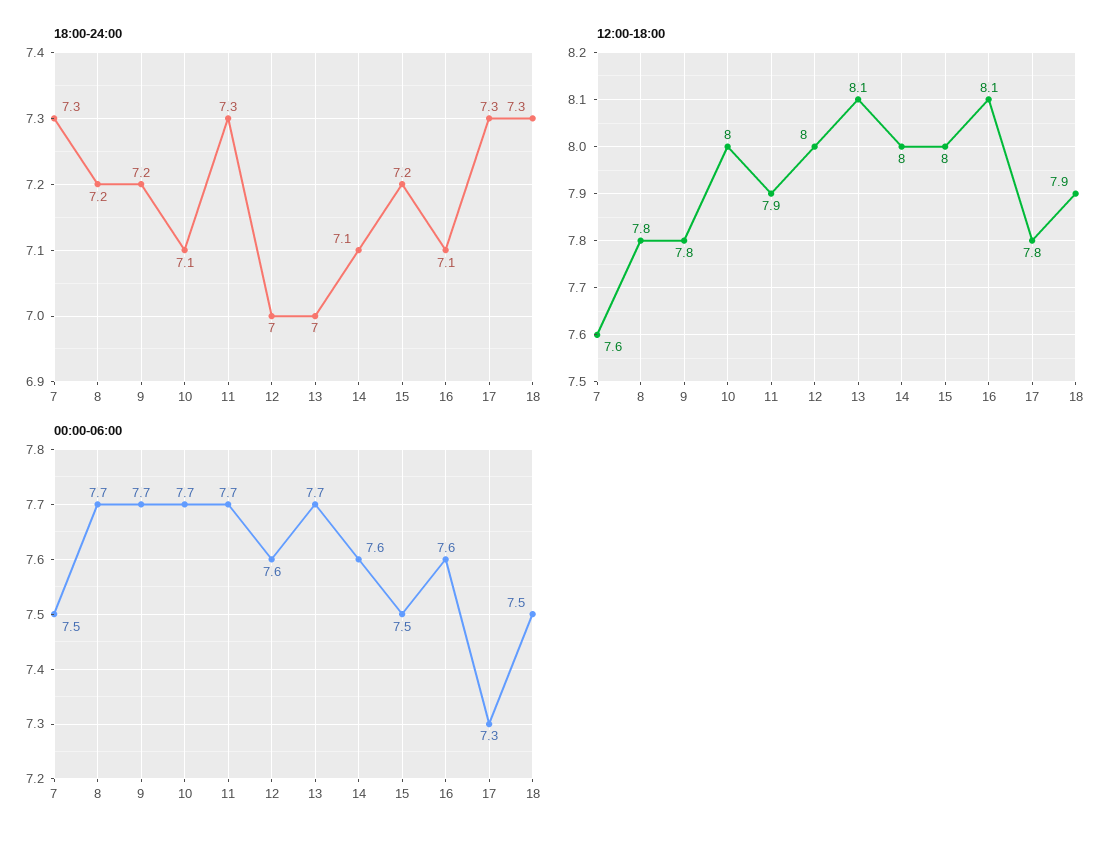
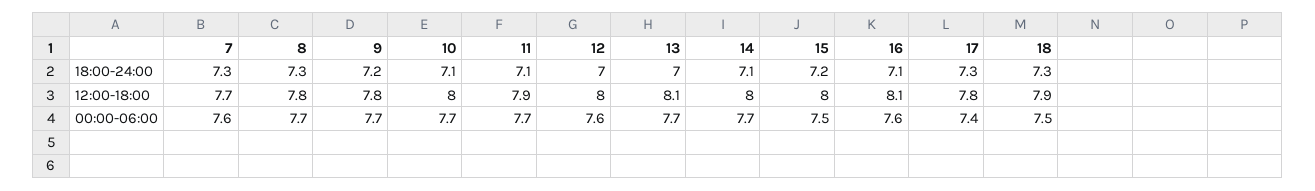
  {
    "18:00-24:00": {
      "7": 7.3,
-     "8": 7.2,
+     "8": 7.3,
      "9": 7.2,
      "10": 7.1,
-     "11": 7.3,
+     "11": 7.1,
      "12": 7,
      "13": 7,
      "14": 7.1,
      "15": 7.2,
      "16": 7.1,
      "17": 7.3,
      "18": 7.3
    },
    "12:00-18:00": {
-     "7": 7.6,
+     "7": 7.7,
      "8": 7.8,
      "9": 7.8,
      "10": 8,
      "11": 7.9,
      "12": 8,
      "13": 8.1,
      "14": 8,
      "15": 8,
      "16": 8.1,
      "17": 7.8,
      "18": 7.9
    },
    "00:00-06:00": {
-     "7": 7.5,
+     "7": 7.6,
      "8": 7.7,
      "9": 7.7,
      "10": 7.7,
      "11": 7.7,
      "12": 7.6,
      "13": 7.7,
-     "14": 7.6,
+     "14": 7.7,
      "15": 7.5,
      "16": 7.6,
-     "17": 7.3,
+     "17": 7.4,
      "18": 7.5
    }
  }

